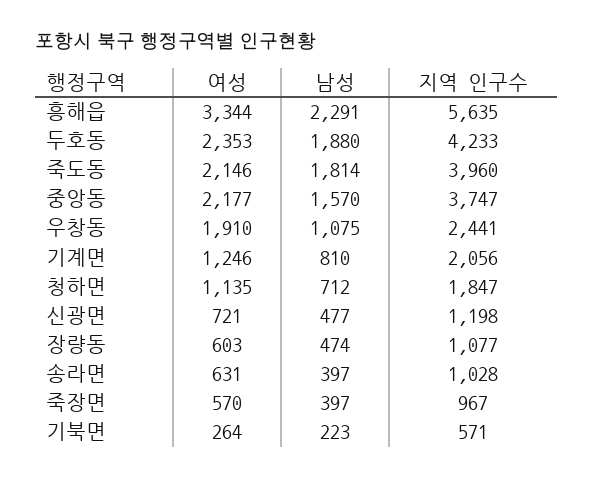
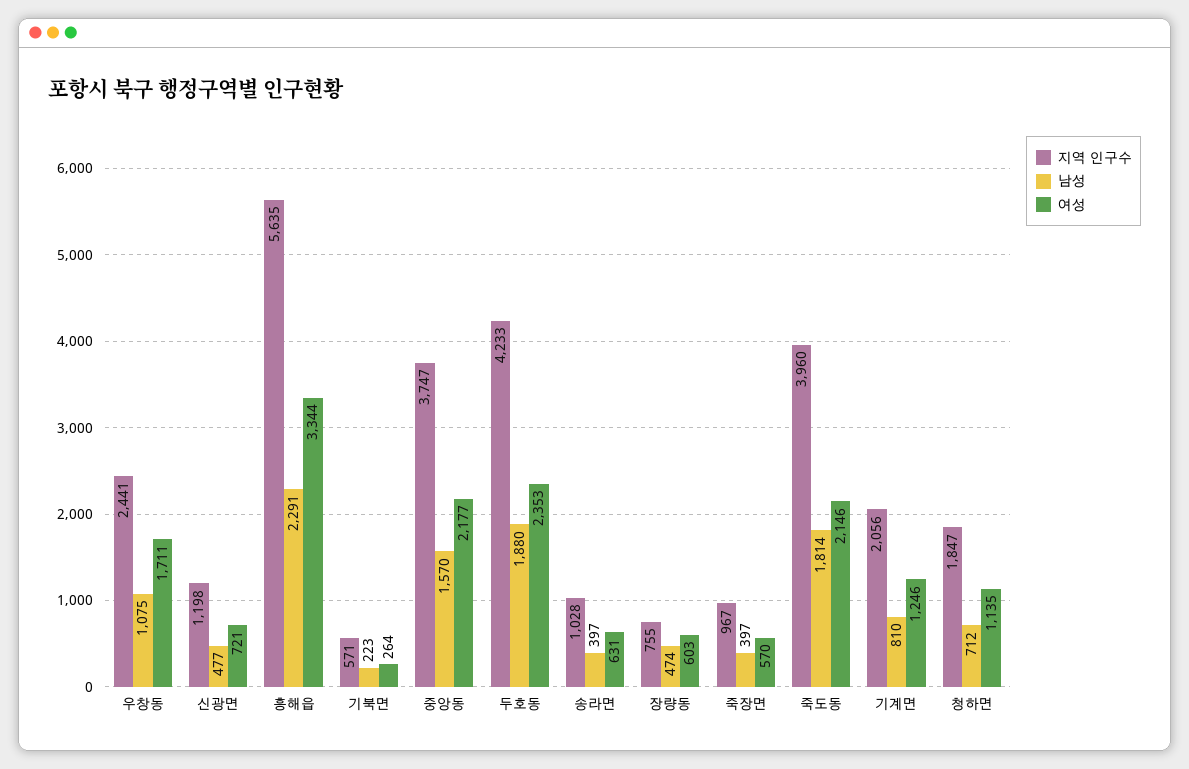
  {
    "여성": {
      "흥해읍": 3344,
      "두호동": 2353,
      "죽도동": 2146,
      "중앙동": 2177,
-     "우창동": 1910,
+     "우창동": 1711,
      "기계면": 1246,
      "청하면": 1135,
      "신광면": 721,
      "장량동": 603,
      "송라면": 631,
      "죽장면": 570,
      "기북면": 264
    },
    "남성": {
      "흥해읍": 2291,
      "두호동": 1880,
      "죽도동": 1814,
      "중앙동": 1570,
      "우창동": 1075,
      "기계면": 810,
      "청하면": 712,
      "신광면": 477,
      "장량동": 474,
      "송라면": 397,
      "죽장면": 397,
      "기북면": 223
    },
    "지역 인구수": {
      "흥해읍": 5635,
      "두호동": 4233,
      "죽도동": 3960,
      "중앙동": 3747,
      "우창동": 2441,
      "기계면": 2056,
      "청하면": 1847,
      "신광면": 1198,
-     "장량동": 1077,
+     "장량동": 755,
      "송라면": 1028,
      "죽장면": 967,
      "기북면": 571
    }
  }

